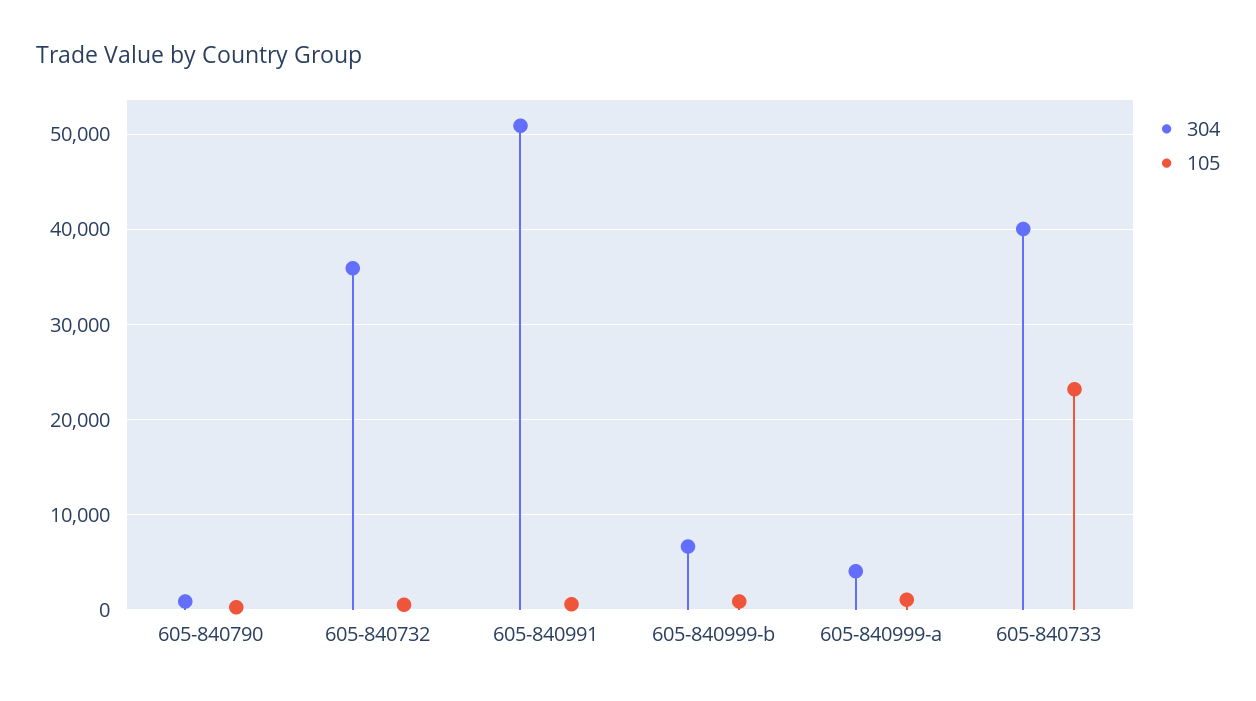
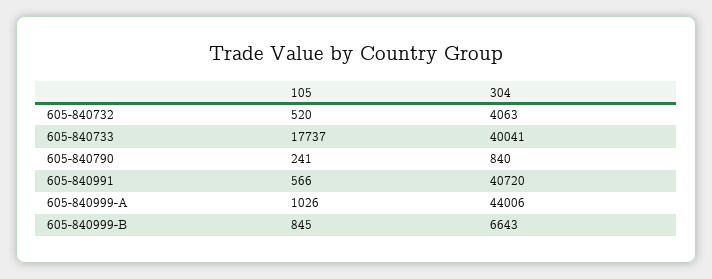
  {
    "304": {
      "605-840790": 840,
-     "605-840732": 36000,
+     "605-840732": 4063,
-     "605-840991": 51000,
+     "605-840991": 40720,
      "605-840999-b": 6643,
-     "605-840999-a": 4000,
+     "605-840999-a": 44006,
      "605-840733": 40041
    },
    "105": {
      "605-840790": 241,
      "605-840732": 520,
      "605-840991": 566,
      "605-840999-b": 845,
      "605-840999-a": 1026,
-     "605-840733": 23000
+     "605-840733": 17737
    }
  }

